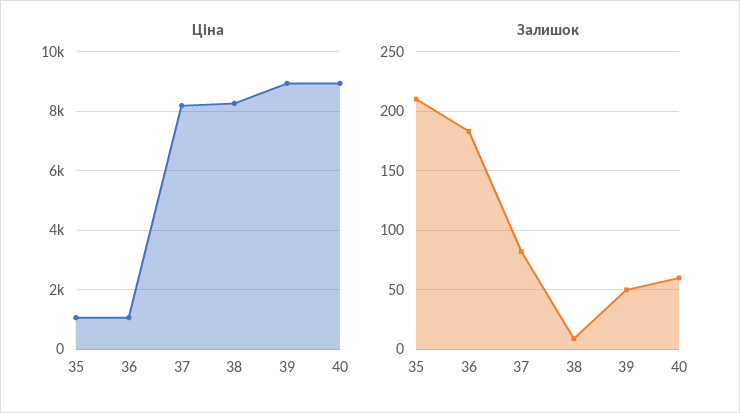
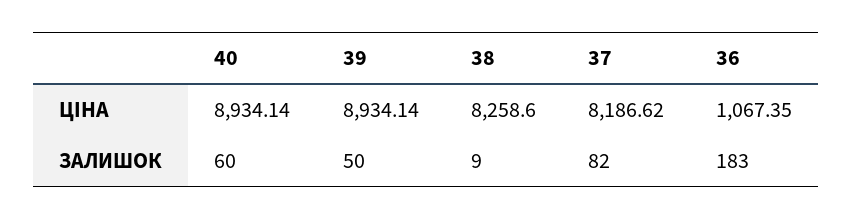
  {
    "Ціна": {
-     "35": 1000,
      "36": 1067.35,
      "37": 8186.62,
      "38": 8258.6,
      "39": 8934.14,
      "40": 8934.14
    },
    "Залишок": {
-     "35": 210,
      "36": 183,
      "37": 82,
      "38": 9,
      "39": 50,
      "40": 60
    }
  }

